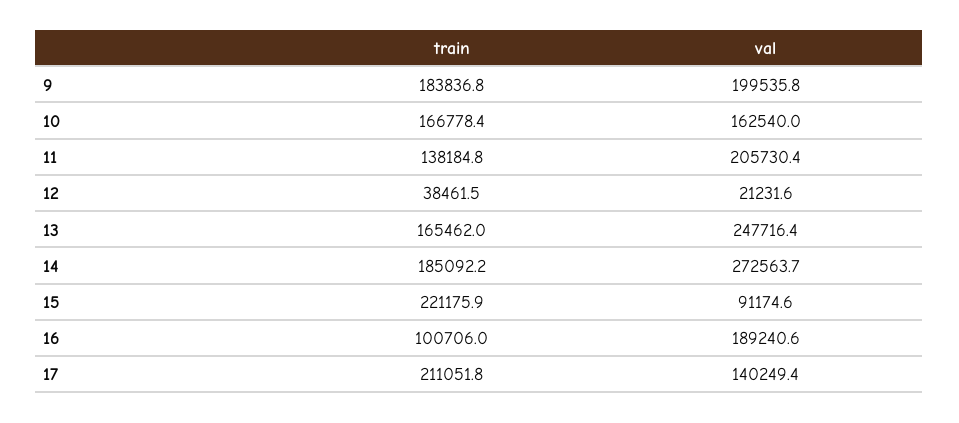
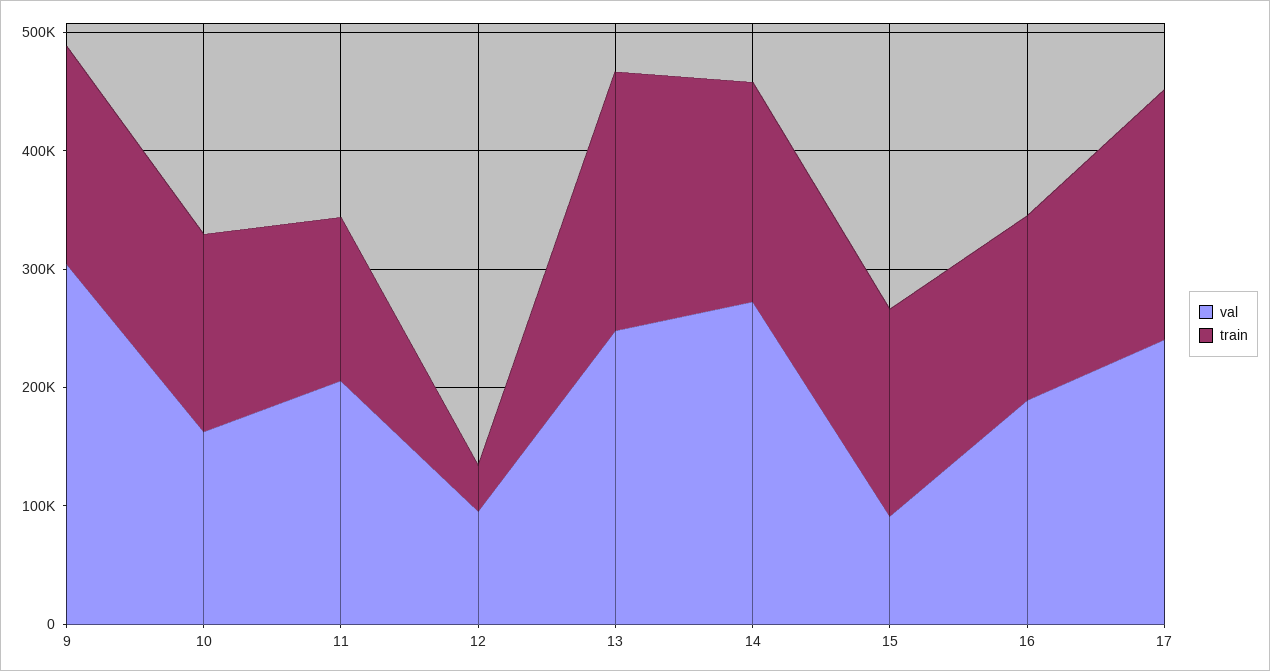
  {
    "train": {
      "9": 183836.8,
      "10": 166778.4,
      "11": 138184.8,
      "12": 38461.5,
-     "13": 165462,
+     "13": 220000,
      "14": 185092.2,
-     "15": 221175.9,
+     "15": 180000,
-     "16": 100706,
+     "16": 160000,
      "17": 211051.8
    },
    "val": {
-     "9": 199535.8,
+     "9": 300000,
      "10": 162540,
      "11": 205730.4,
-     "12": 21231.6,
+     "12": 100000,
      "13": 247716.4,
      "14": 272563.7,
      "15": 91174.6,
      "16": 189240.6,
-     "17": 140249.4
+     "17": 240000
    }
  }

